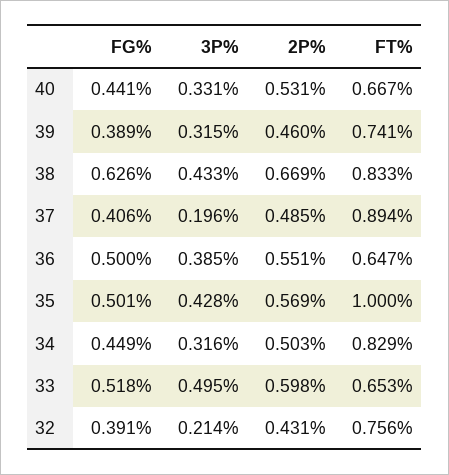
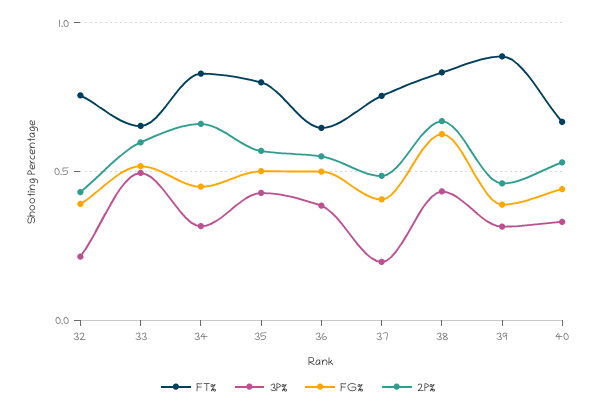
  {
    "FG%": {
      "40": 0.441,
      "39": 0.389,
      "38": 0.626,
      "37": 0.406,
      "36": 0.5,
      "35": 0.501,
      "34": 0.449,
      "33": 0.518,
      "32": 0.391
    },
    "3P%": {
      "40": 0.331,
      "39": 0.315,
      "38": 0.433,
      "37": 0.196,
      "36": 0.385,
      "35": 0.428,
      "34": 0.316,
      "33": 0.495,
      "32": 0.214
    },
    "2P%": {
      "40": 0.531,
      "39": 0.46,
      "38": 0.669,
      "37": 0.485,
      "36": 0.551,
      "35": 0.569,
-     "34": 0.503,
+     "34": 0.65,
      "33": 0.598,
      "32": 0.431
    },
    "FT%": {
      "40": 0.667,
-     "39": 0.741,
+     "39": 0.9,
      "38": 0.833,
-     "37": 0.894,
+     "37": 0.75,
      "36": 0.647,
-     "35": 1,
+     "35": 0.8,
      "34": 0.829,
      "33": 0.653,
      "32": 0.756
    }
  }

